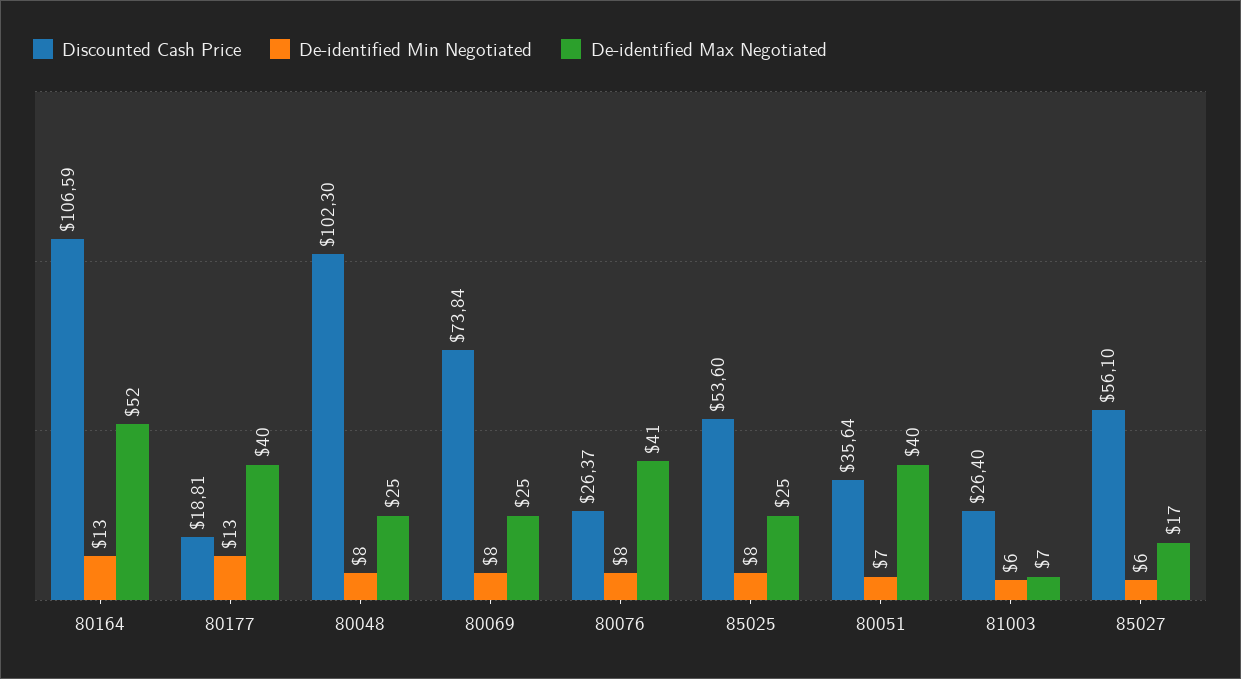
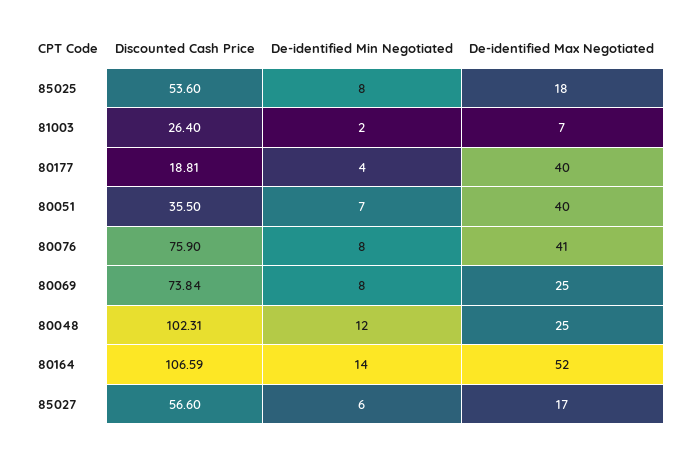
  {
    "Discounted Cash Price": {
      "80164": 106.59,
      "80177": 18.81,
-     "80048": 102.3,
+     "80048": 102.31,
      "80069": 73.84,
-     "80076": 26.37,
+     "80076": 75.9,
      "85025": 53.6,
-     "80051": 35.64,
+     "80051": 35.5,
      "81003": 26.4,
-     "85027": 56.1
+     "85027": 56.6
    },
    "De-identified Min Negotiated": {
-     "80164": 13,
+     "80164": 14,
-     "80177": 13,
+     "80177": 4,
-     "80048": 8,
+     "80048": 12,
      "80069": 8,
      "80076": 8,
      "85025": 8,
      "80051": 7,
-     "81003": 6,
+     "81003": 2,
      "85027": 6
    },
    "De-identified Max Negotiated": {
      "80164": 52,
      "80177": 40,
      "80048": 25,
      "80069": 25,
      "80076": 41,
-     "85025": 25,
+     "85025": 18,
      "80051": 40,
      "81003": 7,
      "85027": 17
    }
  }

